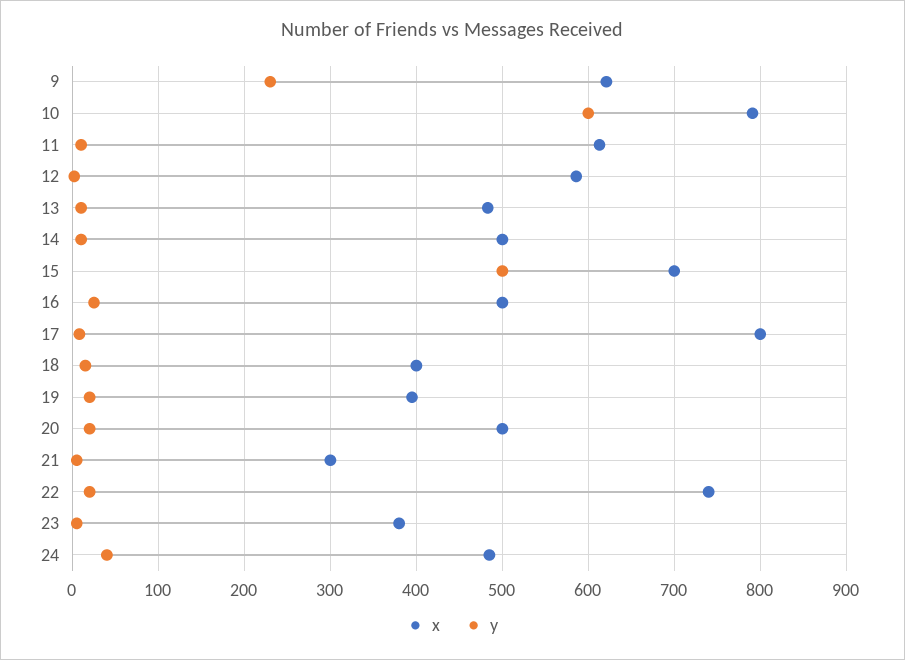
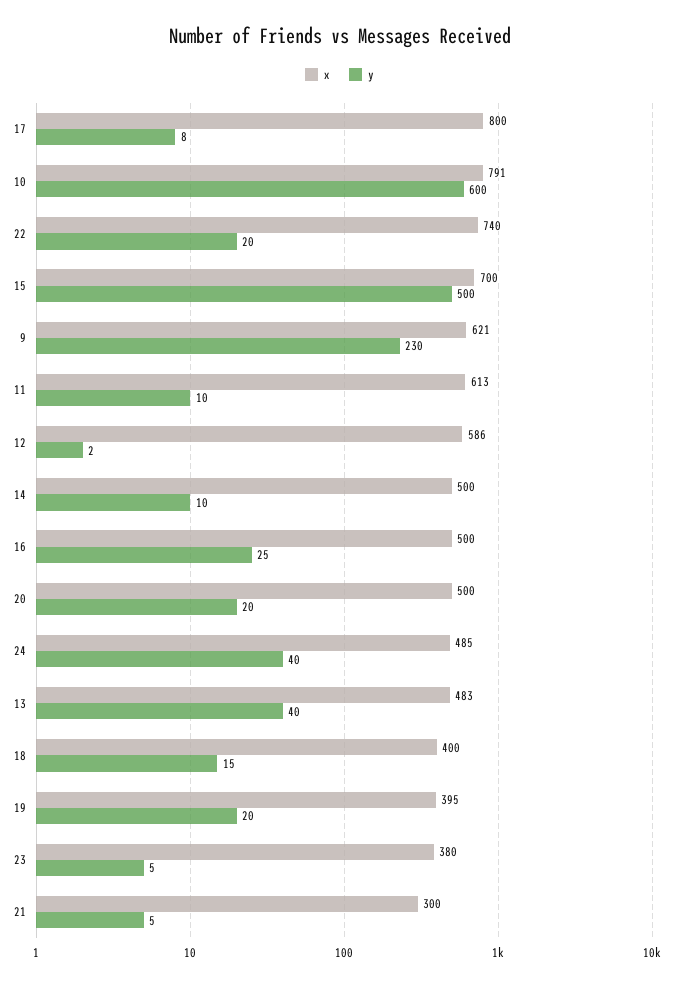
  {
    "x": {
      "9": 621,
      "10": 791,
      "11": 613,
      "12": 586,
      "13": 483,
      "14": 500,
      "15": 700,
      "16": 500,
      "17": 800,
      "18": 400,
      "19": 395,
      "20": 500,
      "21": 300,
      "22": 740,
      "23": 380,
      "24": 485
    },
    "y": {
      "9": 230,
      "10": 600,
      "11": 10,
      "12": 2,
-     "13": 10,
+     "13": 40,
      "14": 10,
      "15": 500,
      "16": 25,
      "17": 8,
      "18": 15,
      "19": 20,
      "20": 20,
      "21": 5,
      "22": 20,
      "23": 5,
      "24": 40
    }
  }

